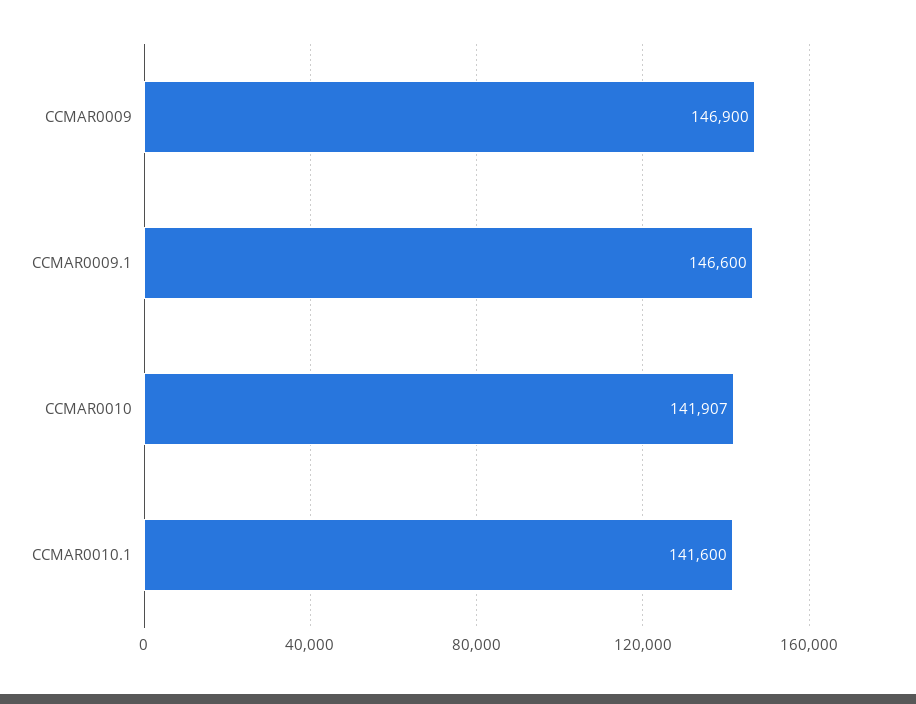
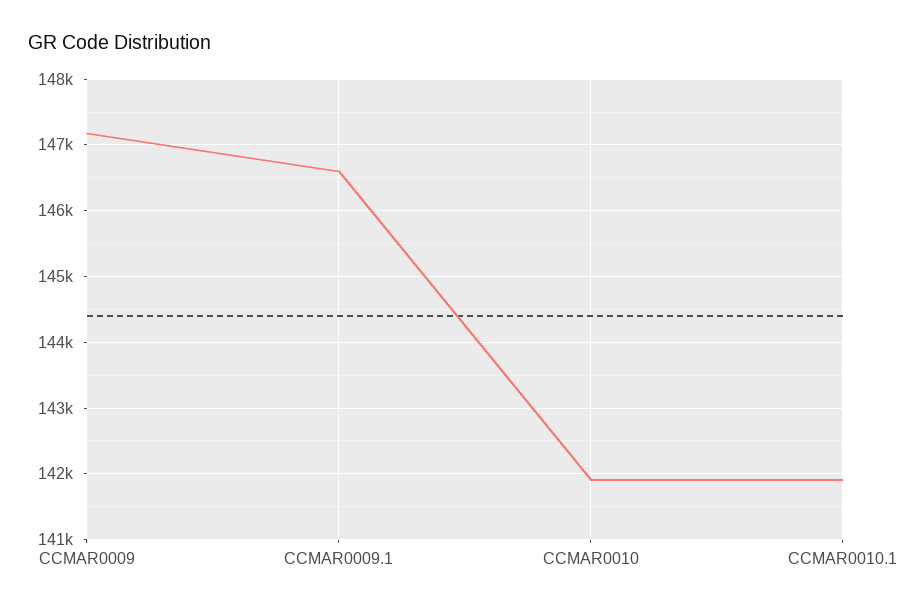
  {
-   "CCMAR0009": 146900,
+   "CCMAR0009": 147200,
    "CCMAR0009.1": 146600,
    "CCMAR0010": 141907,
-   "CCMAR0010.1": 141600
+   "CCMAR0010.1": 141900
  }

